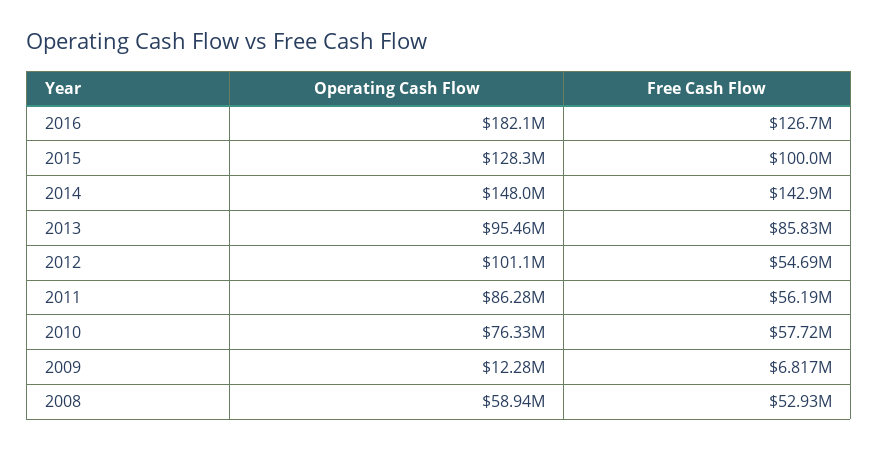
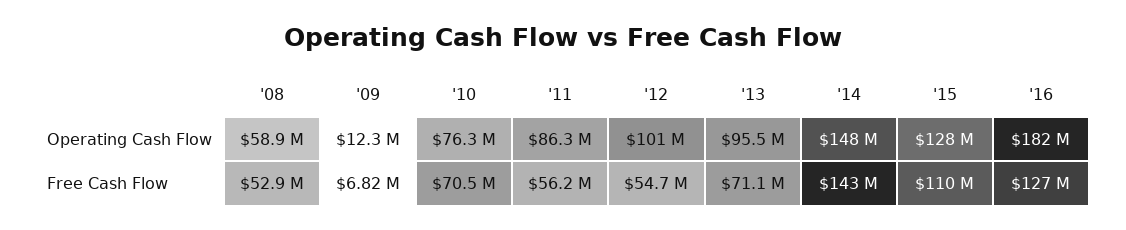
  {
    "Operating Cash Flow": {
      "2016": 182100000,
      "2015": 128300000,
      "2014": 148000000,
      "2013": 95460000,
      "2012": 101100000,
      "2011": 86280000,
      "2010": 76330000,
      "2009": 12280000,
      "2008": 58940000
    },
    "Free Cash Flow": {
      "2016": 126700000,
-     "2015": 100000000,
+     "2015": 110000000,
      "2014": 142900000,
-     "2013": 85830000,
+     "2013": 71100000,
      "2012": 54690000,
      "2011": 56190000,
-     "2010": 57720000,
+     "2010": 70500000,
      "2009": 6817000,
      "2008": 52930000
    }
  }

